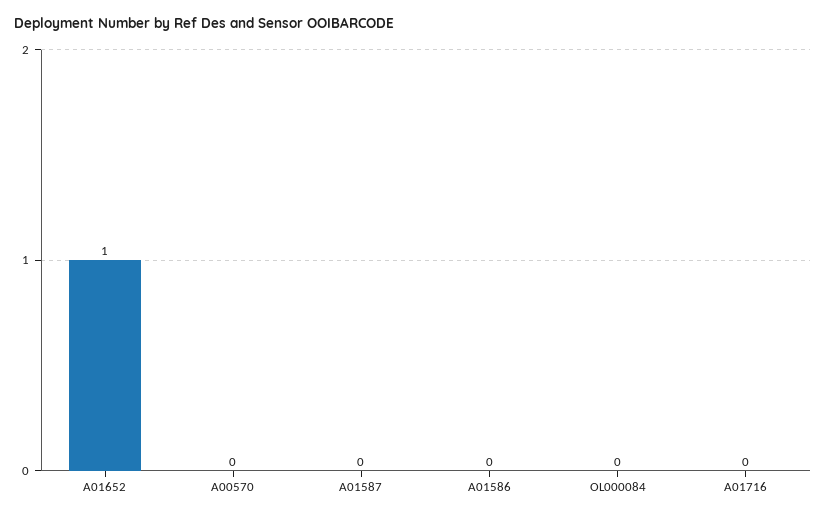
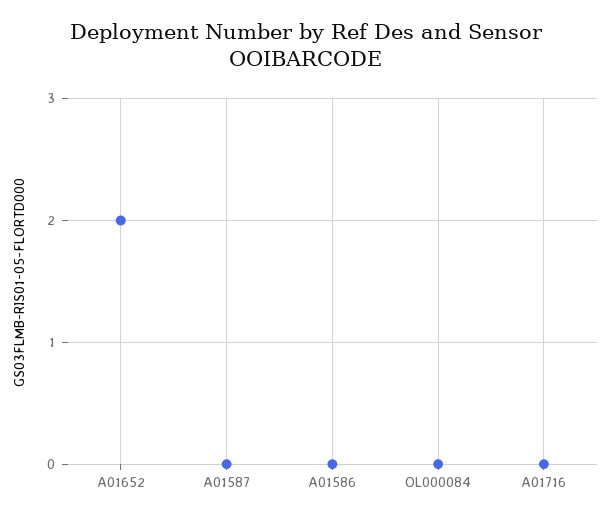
  {
-   "A01652": 1,
+   "A01652": 2,
-   "A00570": 0,
    "A01587": 0,
    "A01586": 0,
    "OL000084": 0,
    "A01716": 0
  }

